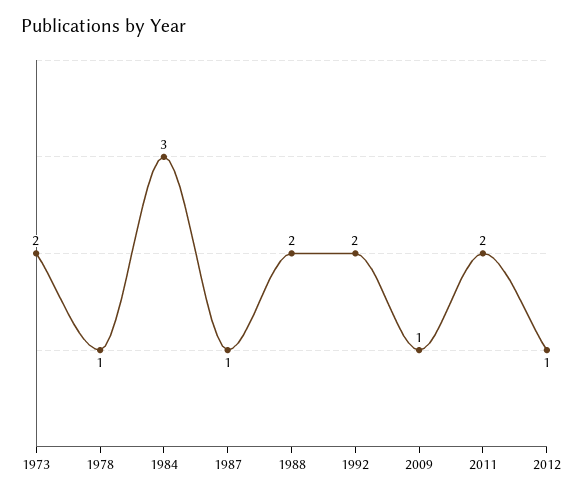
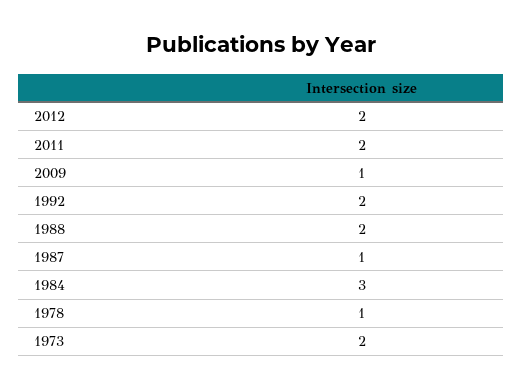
  {
    "1973": 2,
    "1978": 1,
    "1984": 3,
    "1987": 1,
    "1988": 2,
    "1992": 2,
    "2009": 1,
    "2011": 2,
-   "2012": 1
+   "2012": 2
  }

